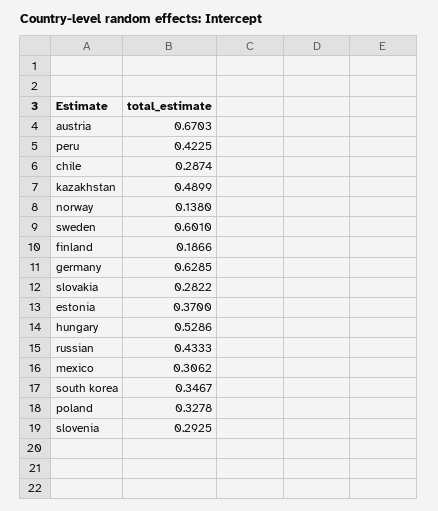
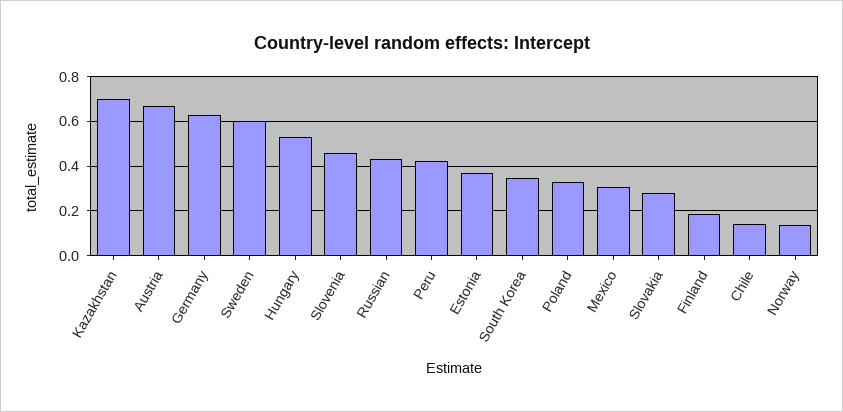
  {
    "austria": 0.6703,
    "peru": 0.4225,
-   "chile": 0.2874,
+   "chile": 0.15,
-   "kazakhstan": 0.4899,
+   "kazakhstan": 0.7,
    "norway": 0.138,
    "sweden": 0.601,
    "finland": 0.1866,
    "germany": 0.6285,
    "slovakia": 0.2822,
    "estonia": 0.37,
    "hungary": 0.5286,
    "russian": 0.4333,
    "mexico": 0.3062,
    "south korea": 0.3467,
    "poland": 0.3278,
-   "slovenia": 0.2925
+   "slovenia": 0.45
  }

